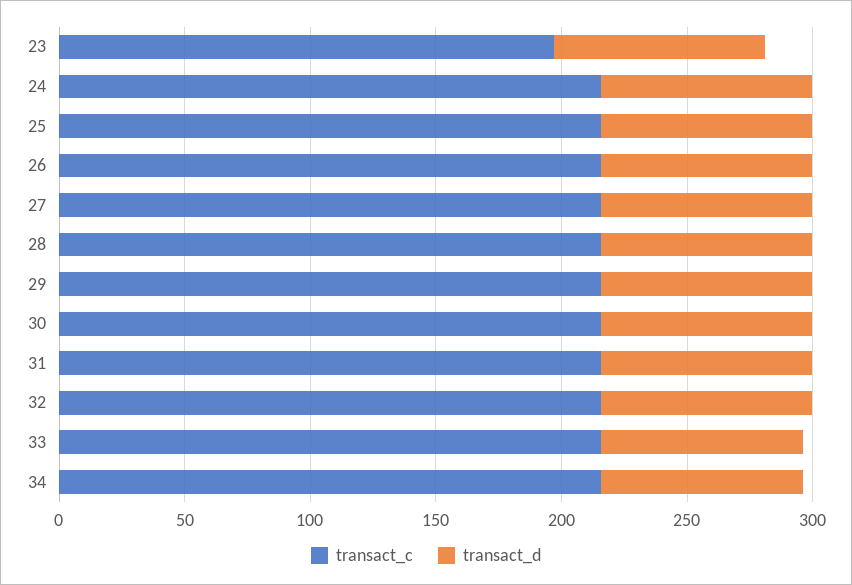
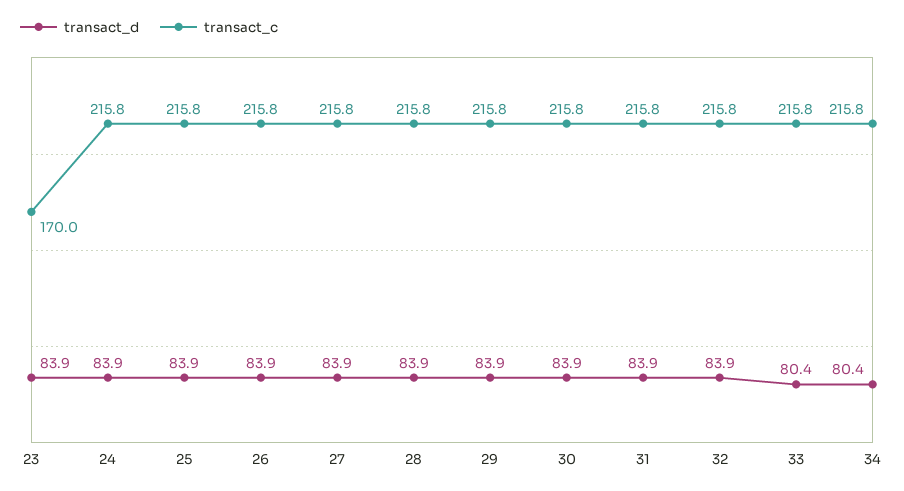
  {
    "transact_c": {
-     "23": 200,
+     "23": 170,
      "24": 215.8,
      "25": 215.8,
      "26": 215.8,
      "27": 215.8,
      "28": 215.8,
      "29": 215.8,
      "30": 215.8,
      "31": 215.8,
      "32": 215.8,
      "33": 215.8,
      "34": 215.8
    },
    "transact_d": {
      "23": 83.9,
      "24": 83.9,
      "25": 83.9,
      "26": 83.9,
      "27": 83.9,
      "28": 83.9,
      "29": 83.9,
      "30": 83.9,
      "31": 83.9,
      "32": 83.9,
      "33": 80.4,
      "34": 80.4
    }
  }

